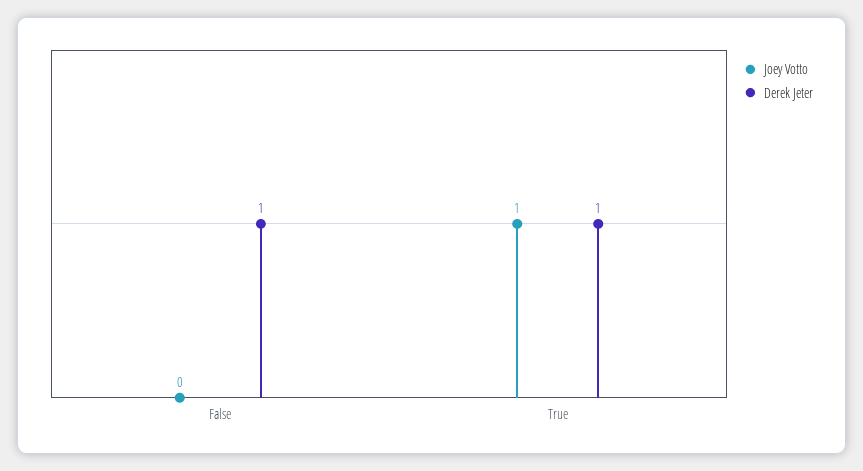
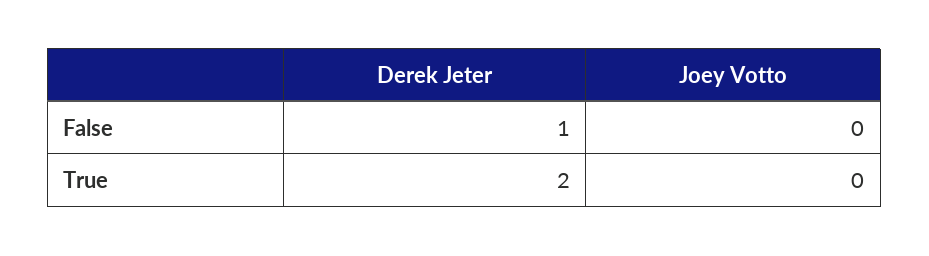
  {
    "Joey Votto": {
      "False": 0,
-     "True": 1
+     "True": 0
    },
    "Derek Jeter": {
      "False": 1,
-     "True": 1
+     "True": 2
    }
  }

